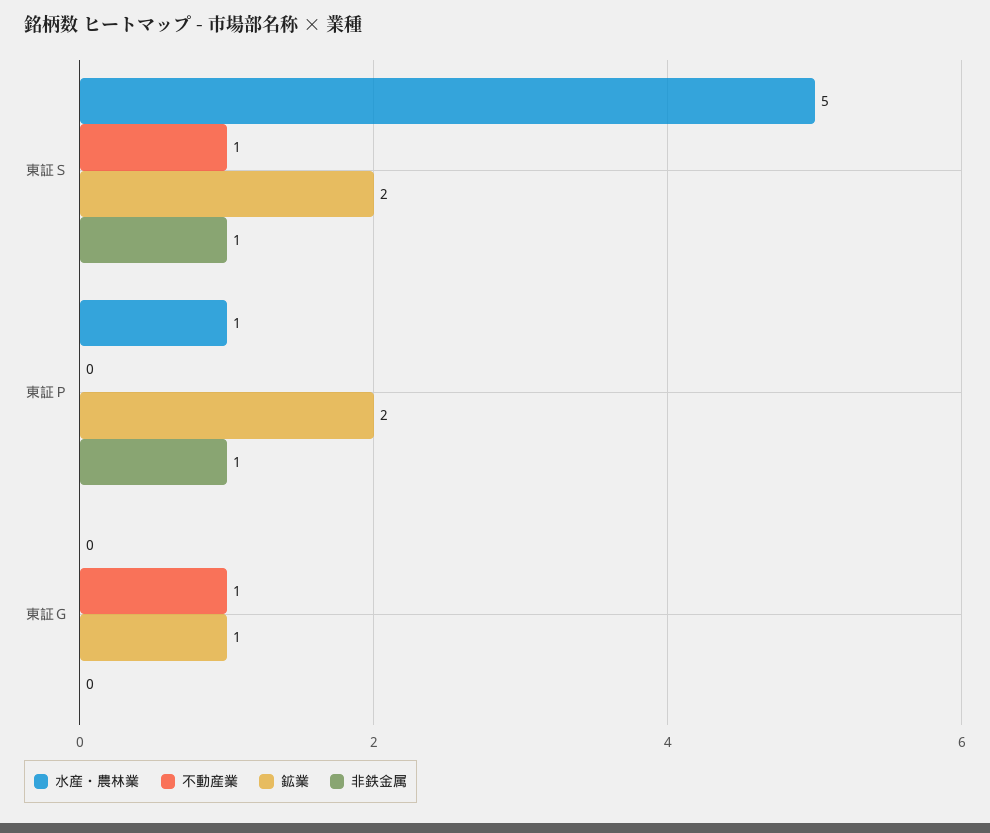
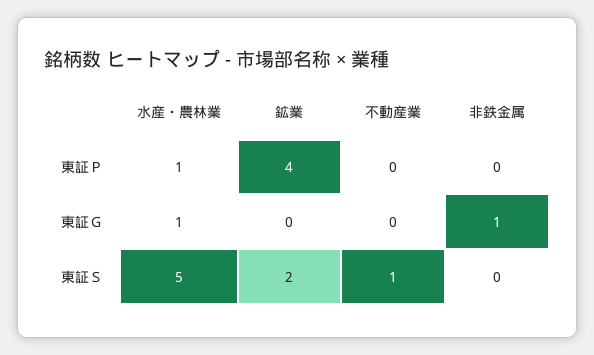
  {
    "水産・農林業": {
      "東証Ｓ": 5,
      "東証Ｐ": 1,
-     "東証Ｇ": 0
+     "東証Ｇ": 1
    },
    "不動産業": {
      "東証Ｓ": 1,
      "東証Ｐ": 0,
-     "東証Ｇ": 1
+     "東証Ｇ": 0
    },
    "鉱業": {
      "東証Ｓ": 2,
-     "東証Ｐ": 2,
+     "東証Ｐ": 4,
-     "東証Ｇ": 1
+     "東証Ｇ": 0
    },
    "非鉄金属": {
-     "東証Ｓ": 1,
+     "東証Ｓ": 0,
-     "東証Ｐ": 1,
+     "東証Ｐ": 0,
-     "東証Ｇ": 0
+     "東証Ｇ": 1
    }
  }

